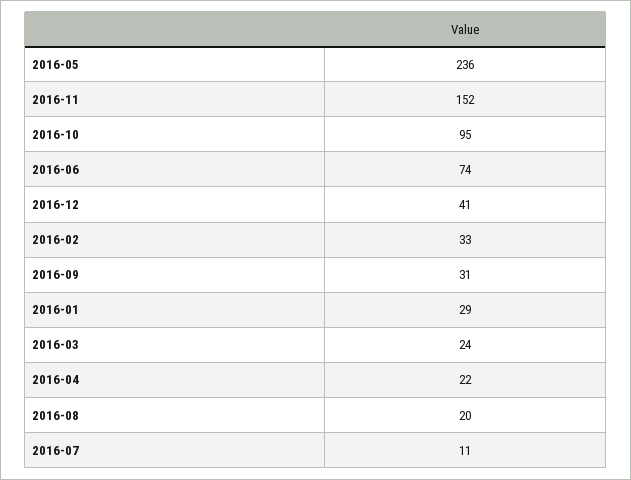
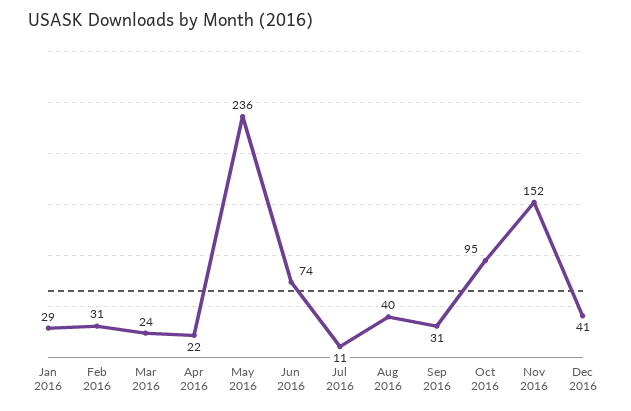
  {
    "2016-05": 236,
    "2016-11": 152,
    "2016-10": 95,
    "2016-06": 74,
    "2016-12": 41,
-   "2016-02": 33,
+   "2016-02": 31,
    "2016-09": 31,
    "2016-01": 29,
    "2016-03": 24,
    "2016-04": 22,
-   "2016-08": 20,
+   "2016-08": 40,
    "2016-07": 11
  }

